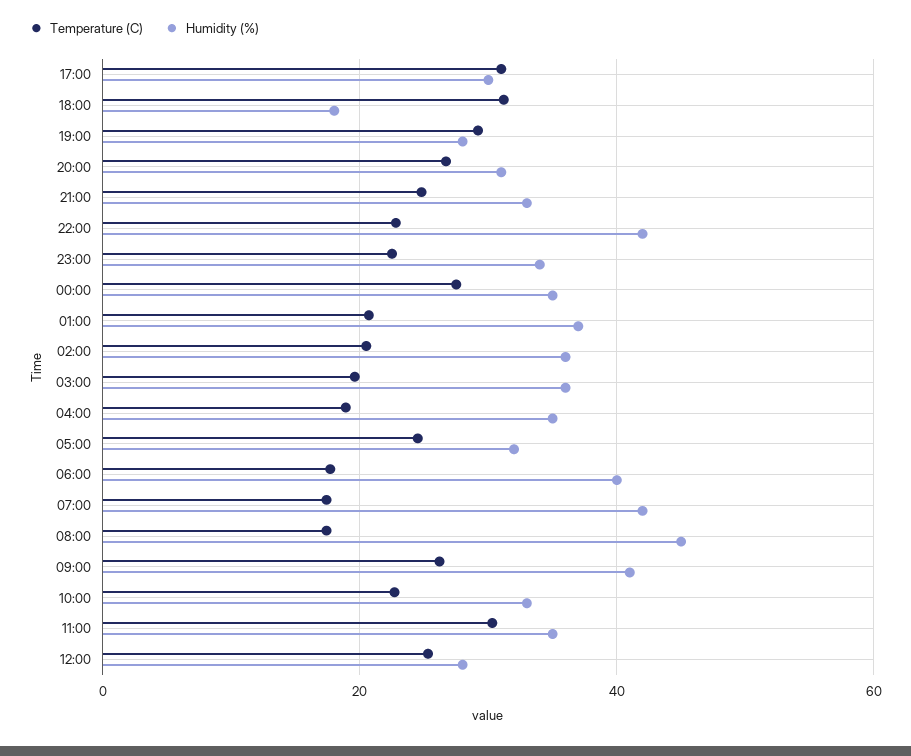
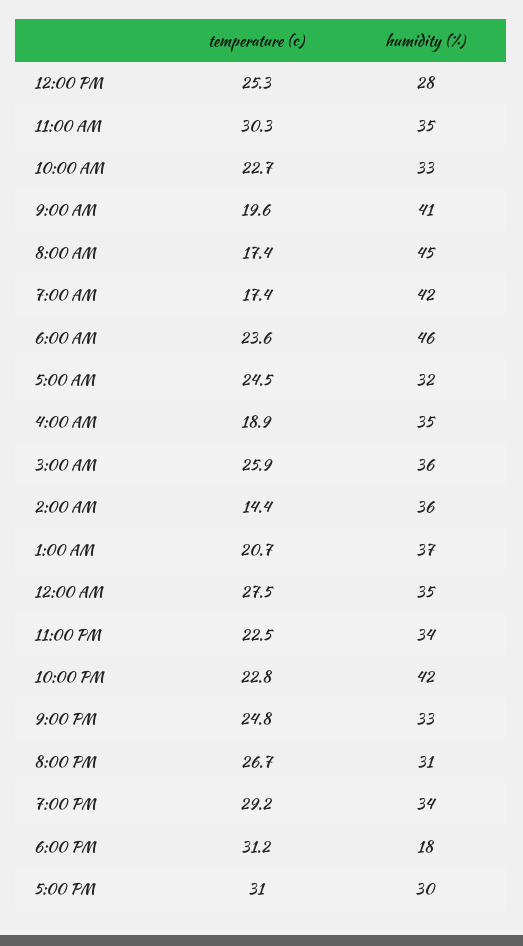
  {
    "Temperature (C)": {
      "17:00": 31,
      "18:00": 31.2,
      "19:00": 29.2,
      "20:00": 26.7,
      "21:00": 24.8,
      "22:00": 22.8,
      "23:00": 22.5,
      "00:00": 27.5,
      "01:00": 20.7,
-     "02:00": 20,
+     "02:00": 14.4,
-     "03:00": 20,
+     "03:00": 25.9,
      "04:00": 18.9,
      "05:00": 24.5,
-     "06:00": 18,
+     "06:00": 23.6,
      "07:00": 17.4,
      "08:00": 17.4,
-     "09:00": 26,
+     "09:00": 19.6,
      "10:00": 22.7,
      "11:00": 30.3,
      "12:00": 25.3
    },
    "Humidity (%)": {
      "17:00": 30,
      "18:00": 18,
-     "19:00": 28,
+     "19:00": 34,
      "20:00": 31,
      "21:00": 33,
      "22:00": 42,
      "23:00": 34,
      "00:00": 35,
      "01:00": 37,
      "02:00": 36,
      "03:00": 36,
      "04:00": 35,
      "05:00": 32,
-     "06:00": 40,
+     "06:00": 46,
      "07:00": 42,
      "08:00": 45,
      "09:00": 41,
      "10:00": 33,
      "11:00": 35,
      "12:00": 28
    }
  }

